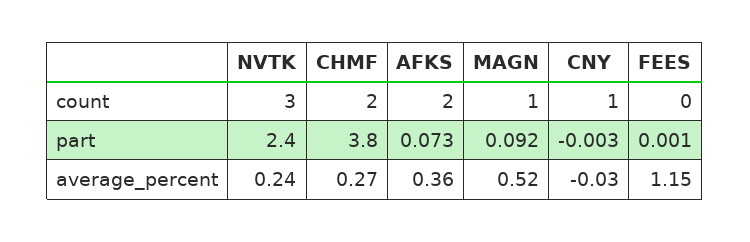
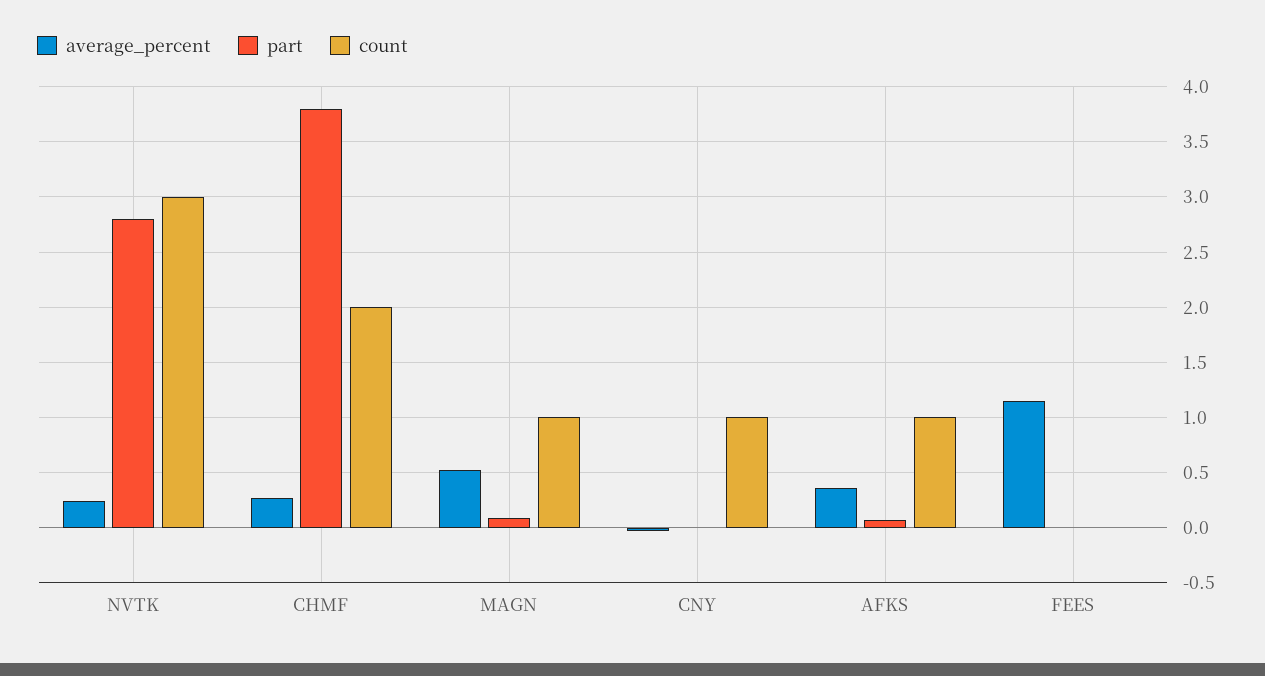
  {
    "count": {
      "NVTK": 3,
      "CHMF": 2,
-     "AFKS": 2,
+     "AFKS": 1,
      "MAGN": 1,
      "CNY": 1,
      "FEES": 0
    },
    "part": {
-     "NVTK": 2.4,
+     "NVTK": 2.8,
      "CHMF": 3.8,
      "AFKS": 0.073,
      "MAGN": 0.092,
      "CNY": -0.003,
      "FEES": 0.001
    },
    "average_percent": {
      "NVTK": 0.24,
      "CHMF": 0.27,
      "AFKS": 0.36,
      "MAGN": 0.52,
      "CNY": -0.03,
      "FEES": 1.15
    }
  }

